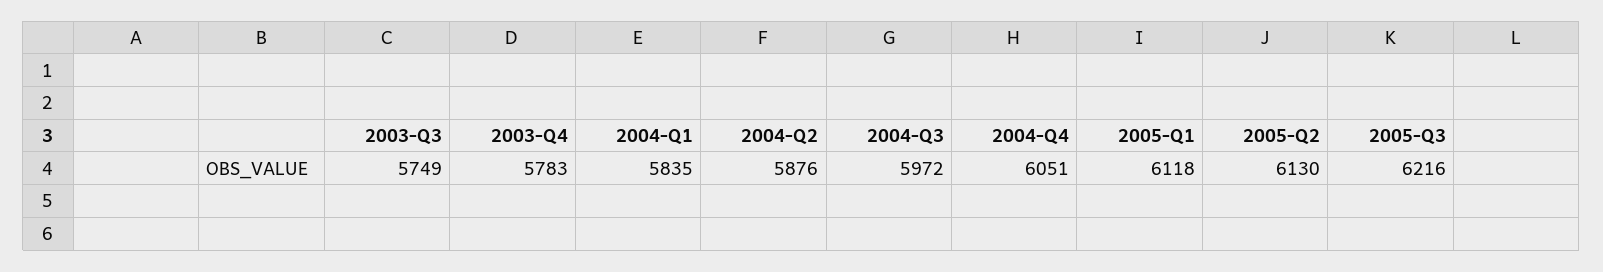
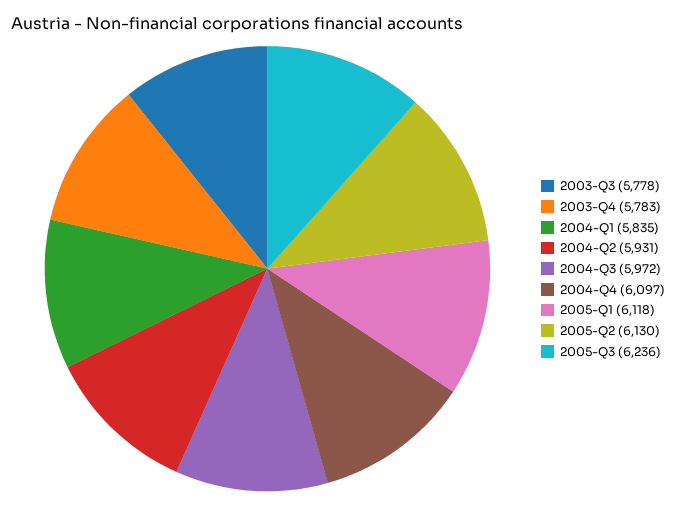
  {
-   "2003-Q3": 5749,
+   "2003-Q3": 5778,
    "2003-Q4": 5783,
    "2004-Q1": 5835,
-   "2004-Q2": 5876,
+   "2004-Q2": 5931,
    "2004-Q3": 5972,
-   "2004-Q4": 6051,
+   "2004-Q4": 6097,
    "2005-Q1": 6118,
    "2005-Q2": 6130,
-   "2005-Q3": 6216
+   "2005-Q3": 6236
  }

